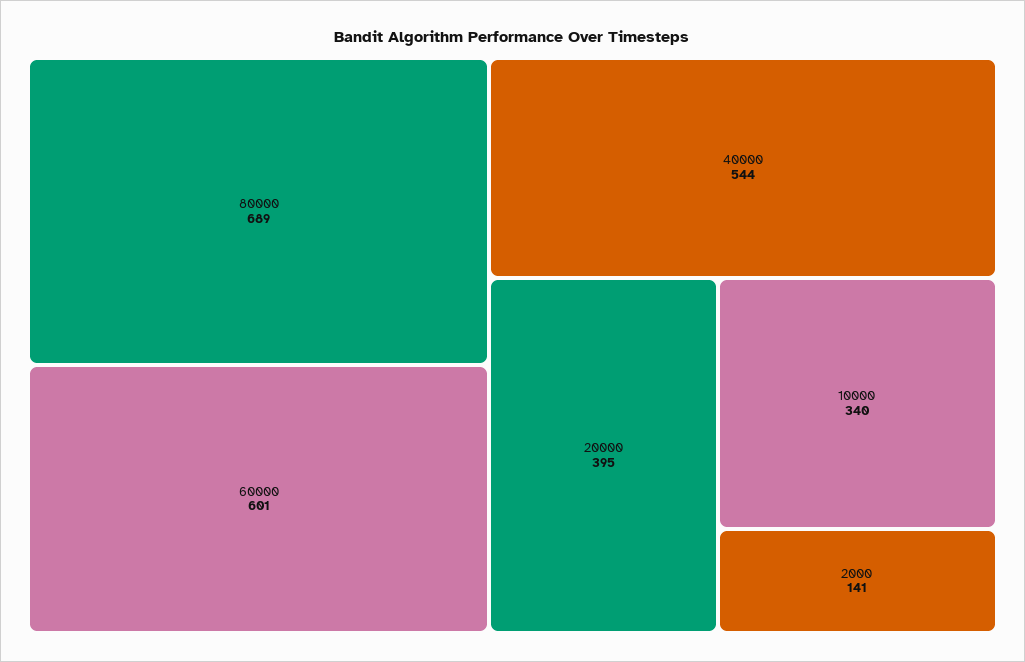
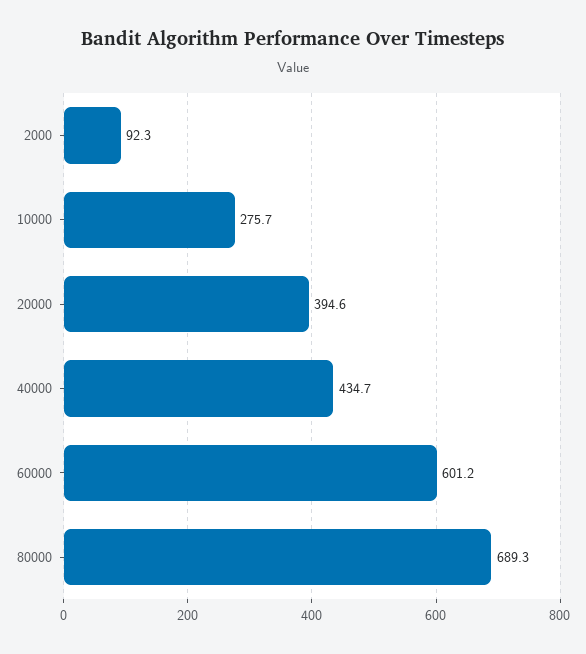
  {
    "80000": 689.3,
    "60000": 601.2,
-   "40000": 544,
+   "40000": 434.7,
    "20000": 394.6,
-   "10000": 340,
+   "10000": 275.7,
-   "2000": 141
+   "2000": 92.3
  }

